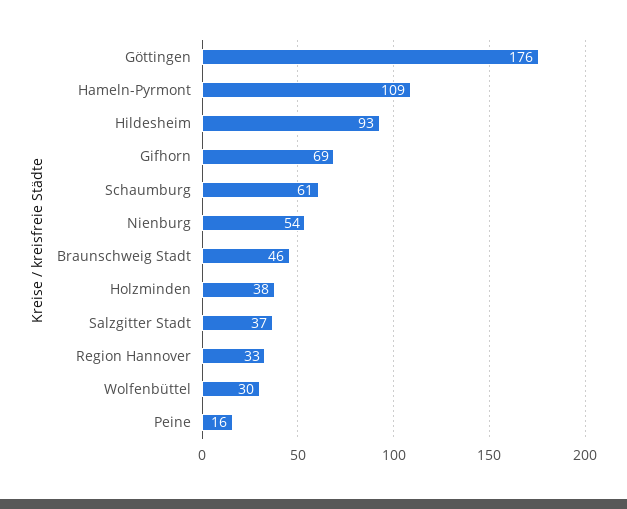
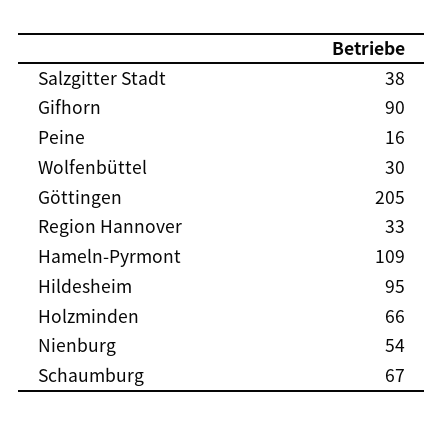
  {
-   "Göttingen": 176,
+   "Göttingen": 205,
    "Hameln-Pyrmont": 109,
-   "Hildesheim": 93,
+   "Hildesheim": 95,
-   "Gifhorn": 69,
+   "Gifhorn": 90,
-   "Schaumburg": 61,
+   "Schaumburg": 67,
    "Nienburg": 54,
-   "Braunschweig Stadt": 46,
-   "Holzminden": 38,
+   "Holzminden": 66,
-   "Salzgitter Stadt": 37,
+   "Salzgitter Stadt": 38,
    "Region Hannover": 33,
    "Wolfenbüttel": 30,
    "Peine": 16
  }

